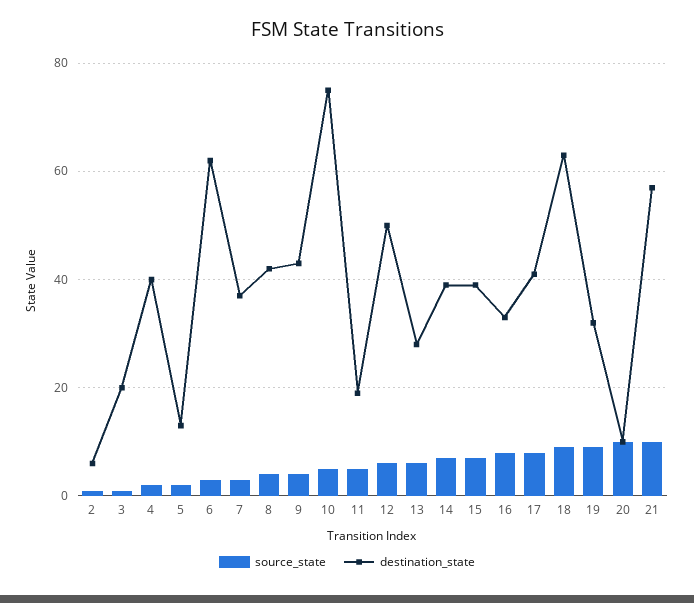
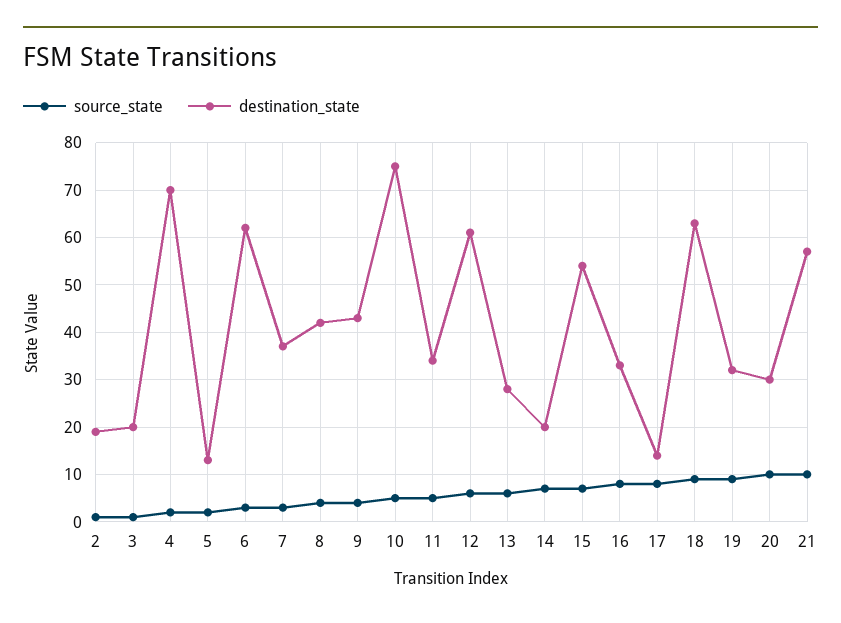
  {
    "source_state": {
      "2": 0,
      "3": 0,
      "4": 0,
      "5": 0,
      "6": 5,
      "7": 5,
      "8": 5,
      "9": 5,
      "10": 5,
      "11": 5,
      "12": 5,
      "13": 5,
      "14": 5,
      "15": 5,
      "16": 10,
      "17": 10,
      "18": 10,
      "19": 10,
      "20": 10,
      "21": 10
    },
    "destination_state": {
-     "2": 5,
+     "2": 20,
      "3": 20,
-     "4": 40,
+     "4": 70,
      "5": 15,
      "6": 60,
      "7": 35,
      "8": 40,
      "9": 45,
      "10": 75,
-     "11": 20,
+     "11": 35,
-     "12": 50,
+     "12": 60,
      "13": 30,
-     "14": 40,
+     "14": 20,
-     "15": 40,
+     "15": 55,
      "16": 35,
-     "17": 40,
+     "17": 15,
      "18": 65,
      "19": 30,
-     "20": 10,
+     "20": 30,
      "21": 55
    }
  }

